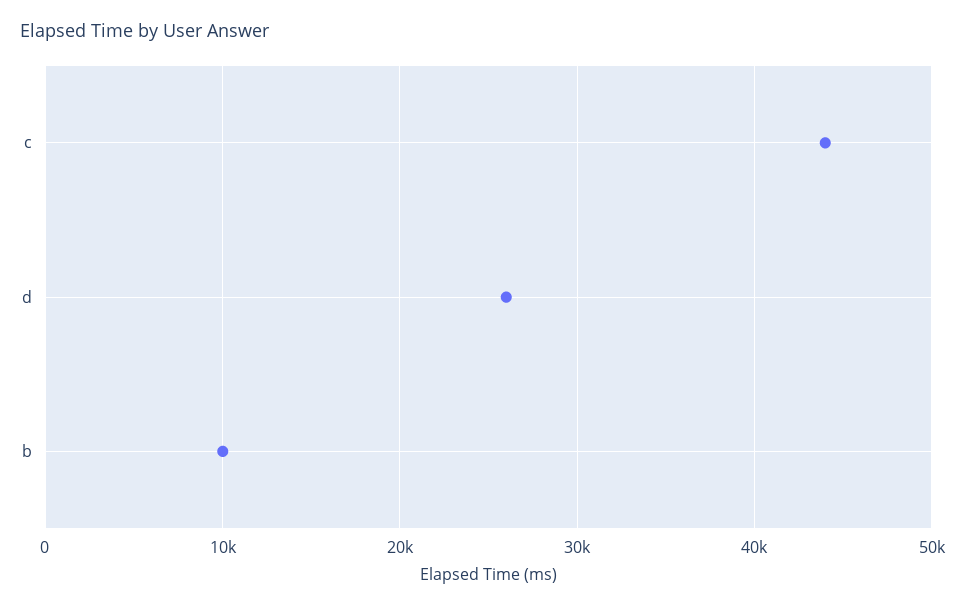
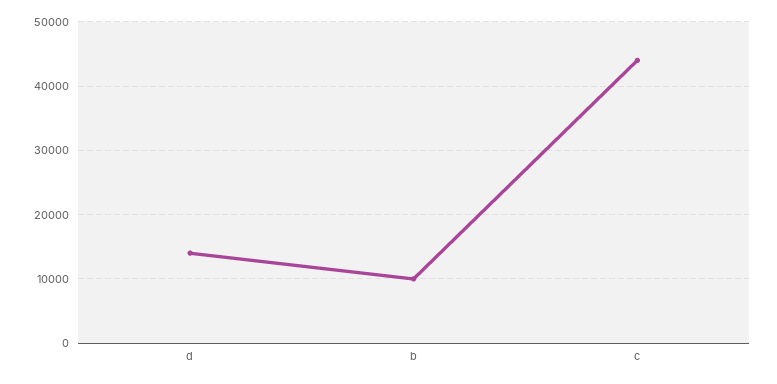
  {
    "c": 44000,
-   "d": 26000,
+   "d": 14000,
    "b": 10000
  }

